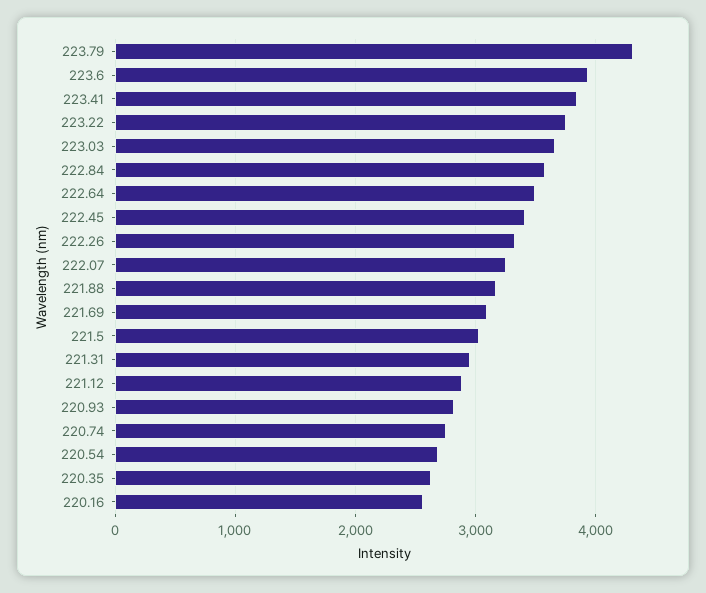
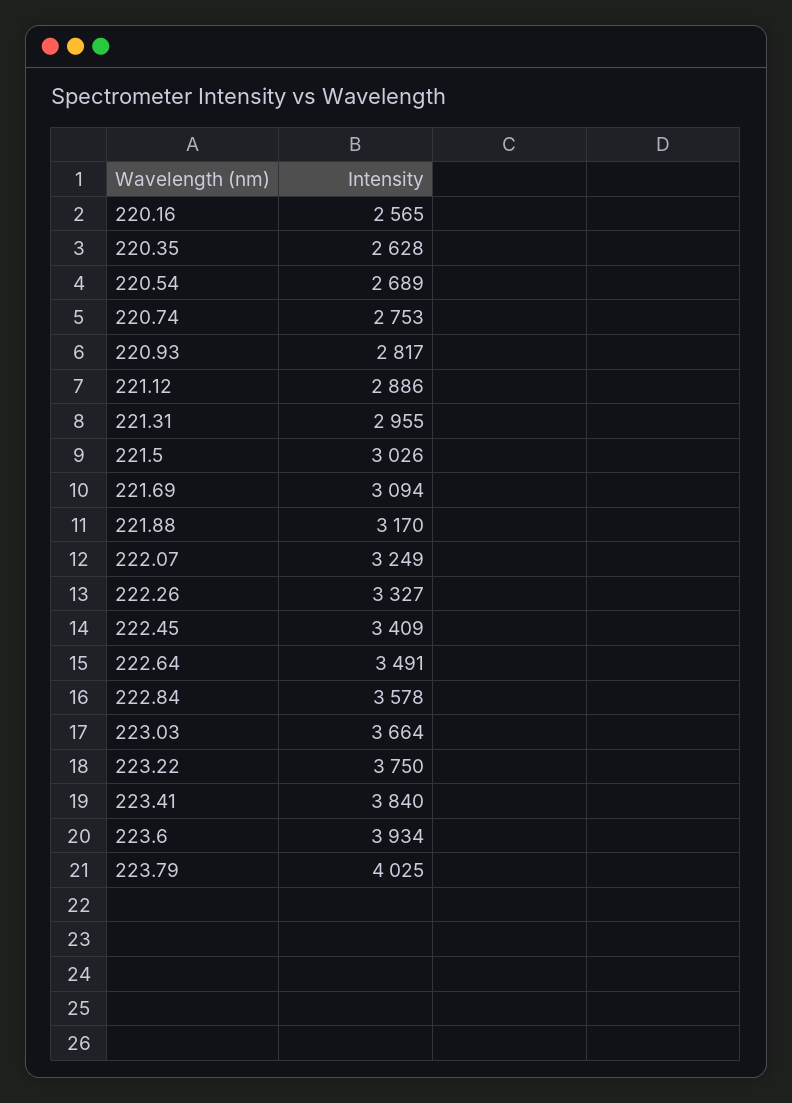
  {
-   "223.79": 4300,
+   "223.79": 4025,
    "223.6": 3934,
    "223.41": 3840,
    "223.22": 3750,
    "223.03": 3664,
    "222.84": 3578,
    "222.64": 3491,
    "222.45": 3409,
    "222.26": 3327,
    "222.07": 3249,
    "221.88": 3170,
    "221.69": 3094,
    "221.5": 3026,
    "221.31": 2955,
    "221.12": 2886,
    "220.93": 2817,
    "220.74": 2753,
    "220.54": 2689,
    "220.35": 2628,
    "220.16": 2565
  }

